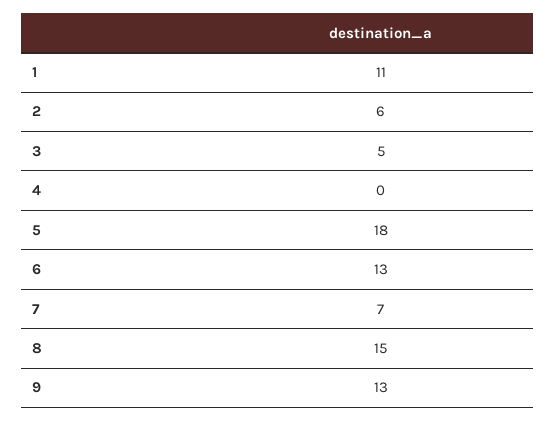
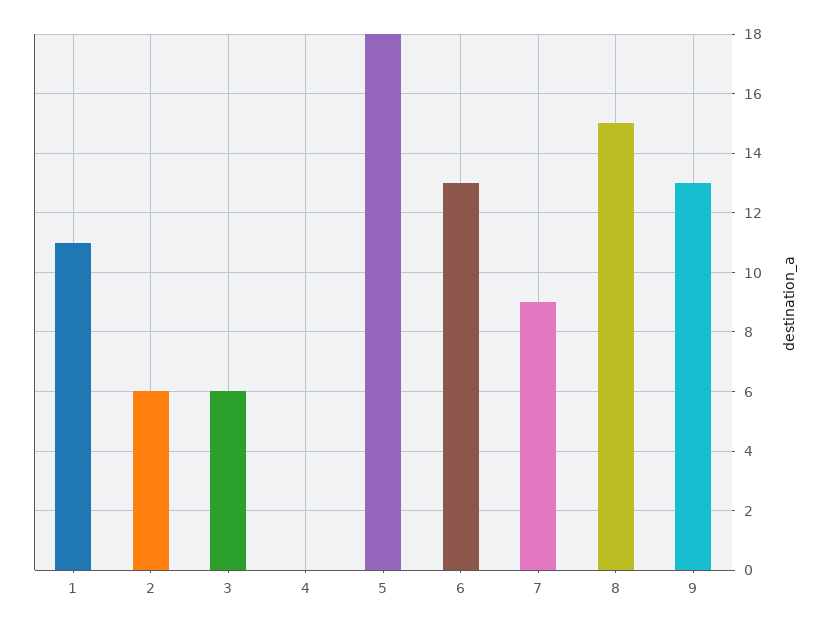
  {
    "1": 11,
    "2": 6,
-   "3": 5,
+   "3": 6,
    "4": 0,
    "5": 18,
    "6": 13,
-   "7": 7,
+   "7": 9,
    "8": 15,
    "9": 13
  }

